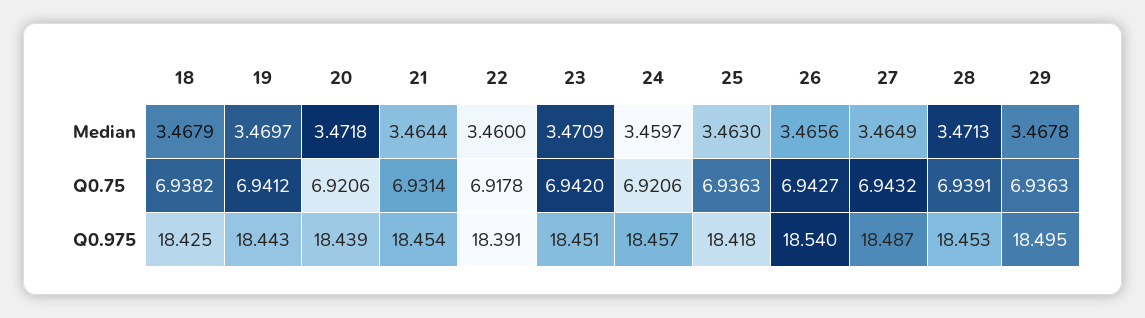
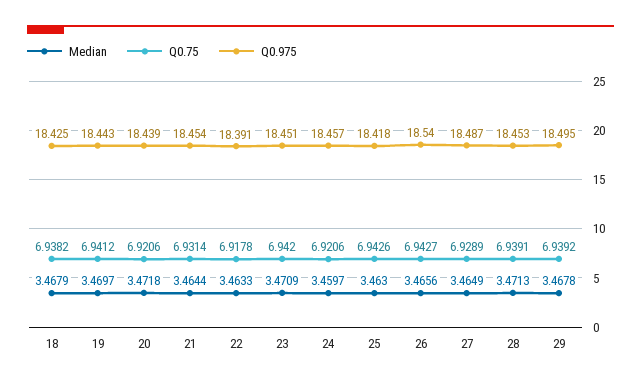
  {
    "Median": {
      "18": 3.4679,
      "19": 3.4697,
      "20": 3.4718,
      "21": 3.4644,
-     "22": 3.46,
+     "22": 3.4633,
      "23": 3.4709,
      "24": 3.4597,
      "25": 3.463,
      "26": 3.4656,
      "27": 3.4649,
      "28": 3.4713,
      "29": 3.4678
    },
    "Q0.75": {
      "18": 6.9382,
      "19": 6.9412,
      "20": 6.9206,
      "21": 6.9314,
      "22": 6.9178,
      "23": 6.942,
      "24": 6.9206,
-     "25": 6.9363,
+     "25": 6.9426,
      "26": 6.9427,
-     "27": 6.9432,
+     "27": 6.9289,
      "28": 6.9391,
-     "29": 6.9363
+     "29": 6.9392
    },
    "Q0.975": {
      "18": 18.425,
      "19": 18.443,
      "20": 18.439,
      "21": 18.454,
      "22": 18.391,
      "23": 18.451,
      "24": 18.457,
      "25": 18.418,
      "26": 18.54,
      "27": 18.487,
      "28": 18.453,
      "29": 18.495
    }
  }

